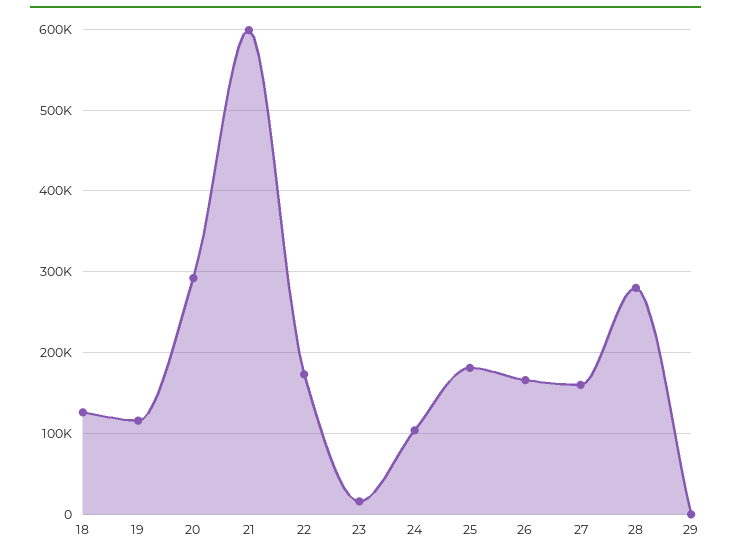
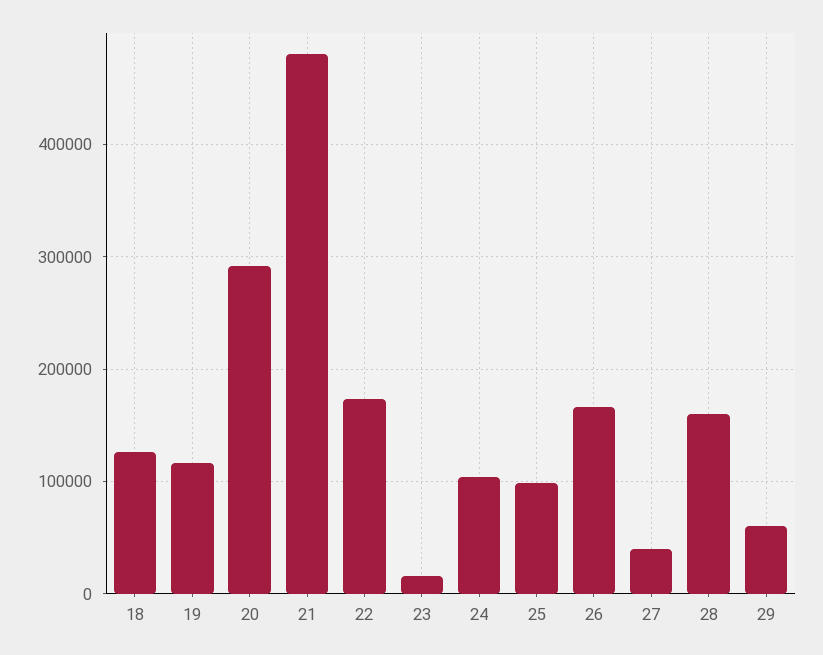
  {
    "18": 130000,
    "19": 120000,
    "20": 290000,
-   "21": 600000,
+   "21": 480000,
    "22": 170000,
    "23": 20000,
    "24": 100000,
-   "25": 180000,
+   "25": 100000,
    "26": 170000,
-   "27": 160000,
+   "27": 40000,
-   "28": 280000,
+   "28": 160000,
-   "29": 0
+   "29": 60000
  }

